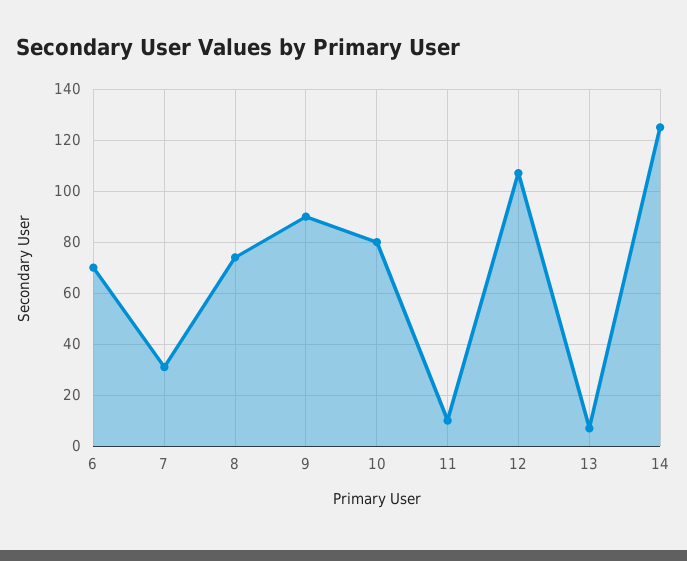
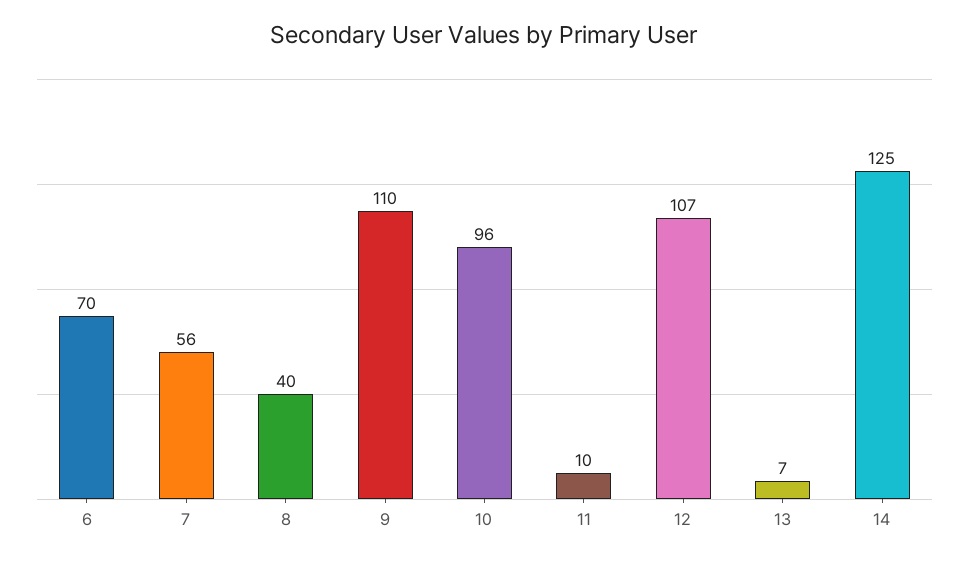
  {
    "6": 70,
-   "7": 30,
+   "7": 56,
-   "8": 75,
+   "8": 40,
-   "9": 90,
+   "9": 110,
-   "10": 80,
+   "10": 96,
    "11": 10,
    "12": 107,
    "13": 7,
    "14": 125
  }

